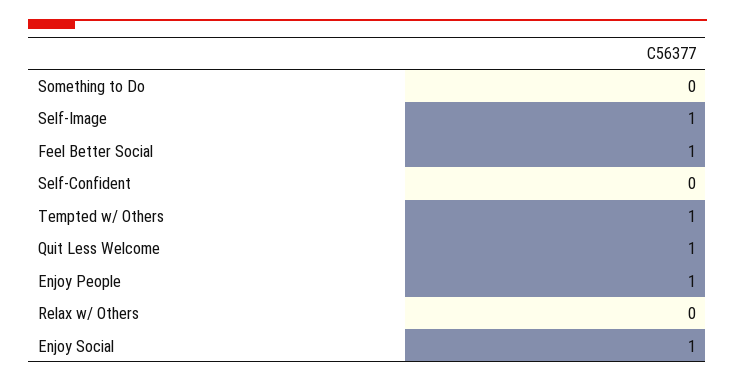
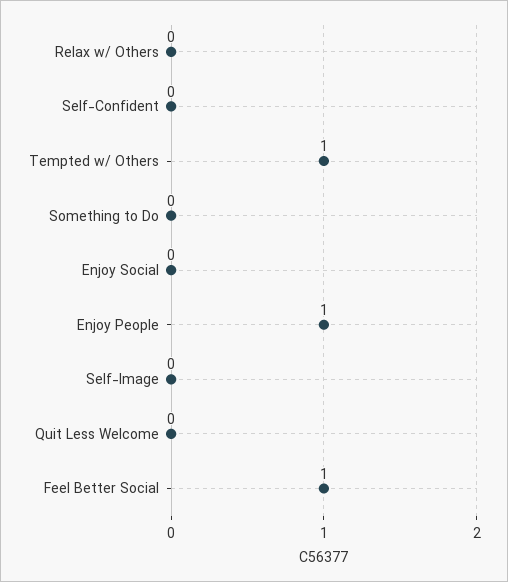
  {
    "Something to Do": 0,
-   "Self-Image": 1,
+   "Self-Image": 0,
    "Feel Better Social": 1,
    "Self-Confident": 0,
    "Tempted w/ Others": 1,
-   "Quit Less Welcome": 1,
+   "Quit Less Welcome": 0,
    "Enjoy People": 1,
    "Relax w/ Others": 0,
-   "Enjoy Social": 1
+   "Enjoy Social": 0
  }

